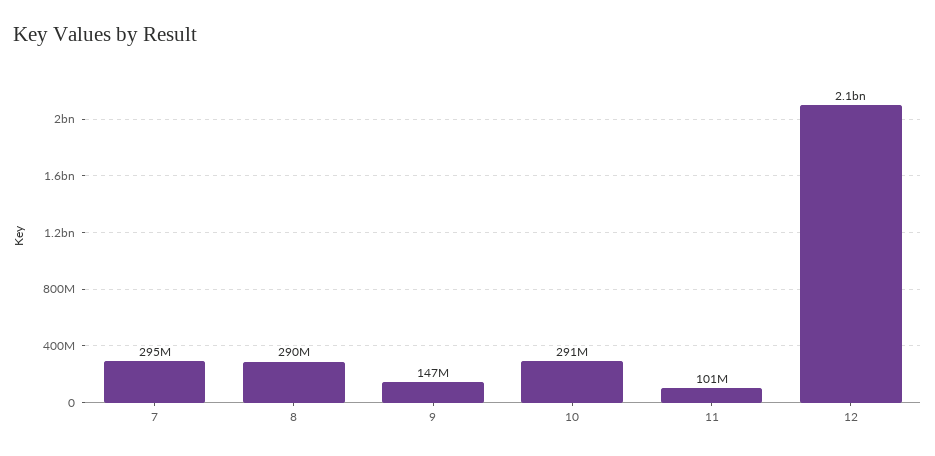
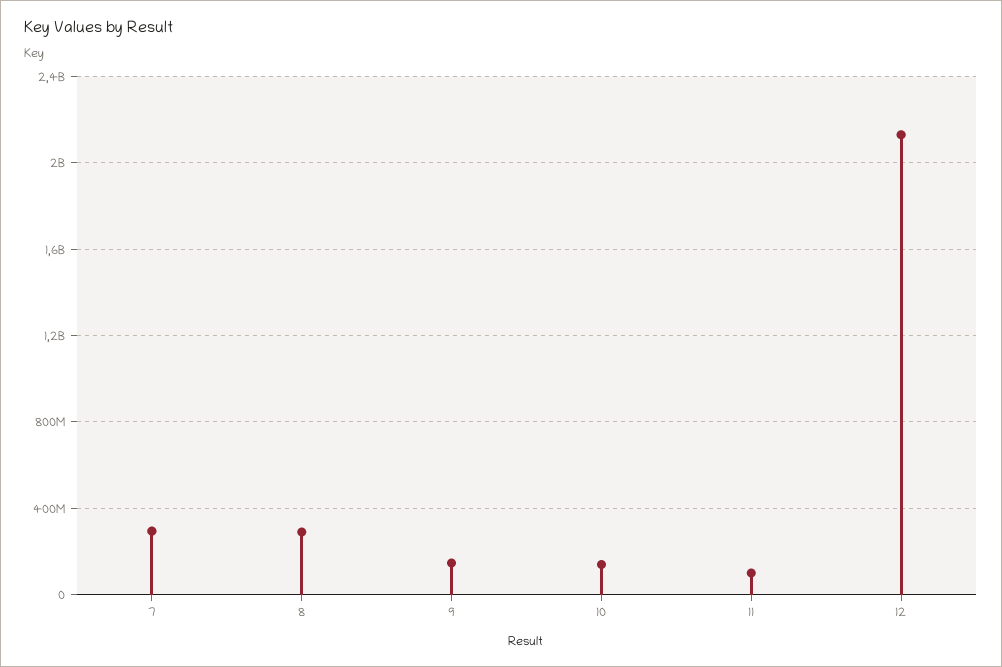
  {
    "7": 295000000,
    "8": 290000000,
    "9": 147000000,
-   "10": 291000000,
+   "10": 150000000,
    "11": 101000000,
    "12": 2100000000
  }

